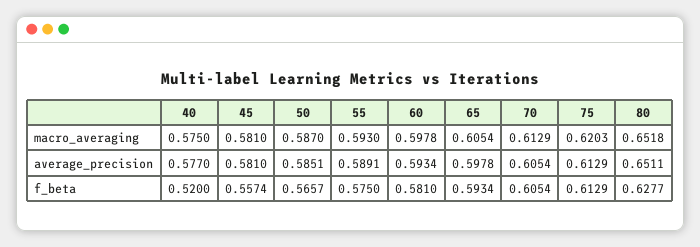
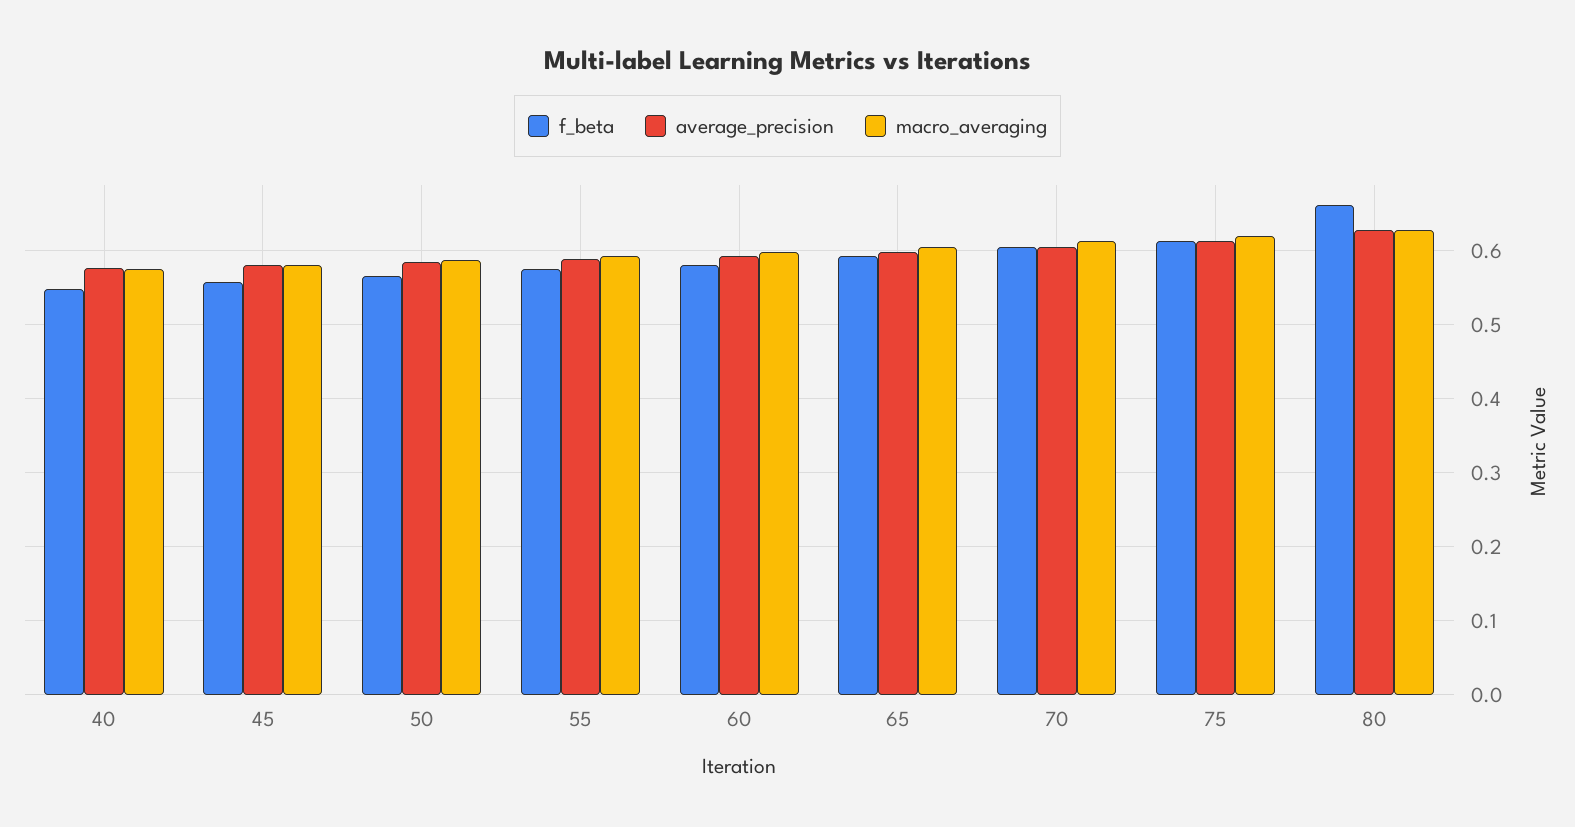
  {
    "macro_averaging": {
      "40": 0.575,
      "45": 0.581,
      "50": 0.587,
      "55": 0.593,
      "60": 0.5978,
      "65": 0.6054,
      "70": 0.6129,
      "75": 0.6203,
-     "80": 0.6518
+     "80": 0.63
    },
    "average_precision": {
      "40": 0.577,
      "45": 0.581,
      "50": 0.5851,
      "55": 0.5891,
      "60": 0.5934,
      "65": 0.5978,
      "70": 0.6054,
      "75": 0.6129,
-     "80": 0.6511
+     "80": 0.63
    },
    "f_beta": {
-     "40": 0.52,
+     "40": 0.55,
      "45": 0.5574,
      "50": 0.5657,
      "55": 0.575,
      "60": 0.581,
      "65": 0.5934,
      "70": 0.6054,
      "75": 0.6129,
-     "80": 0.6277
+     "80": 0.66
    }
  }

